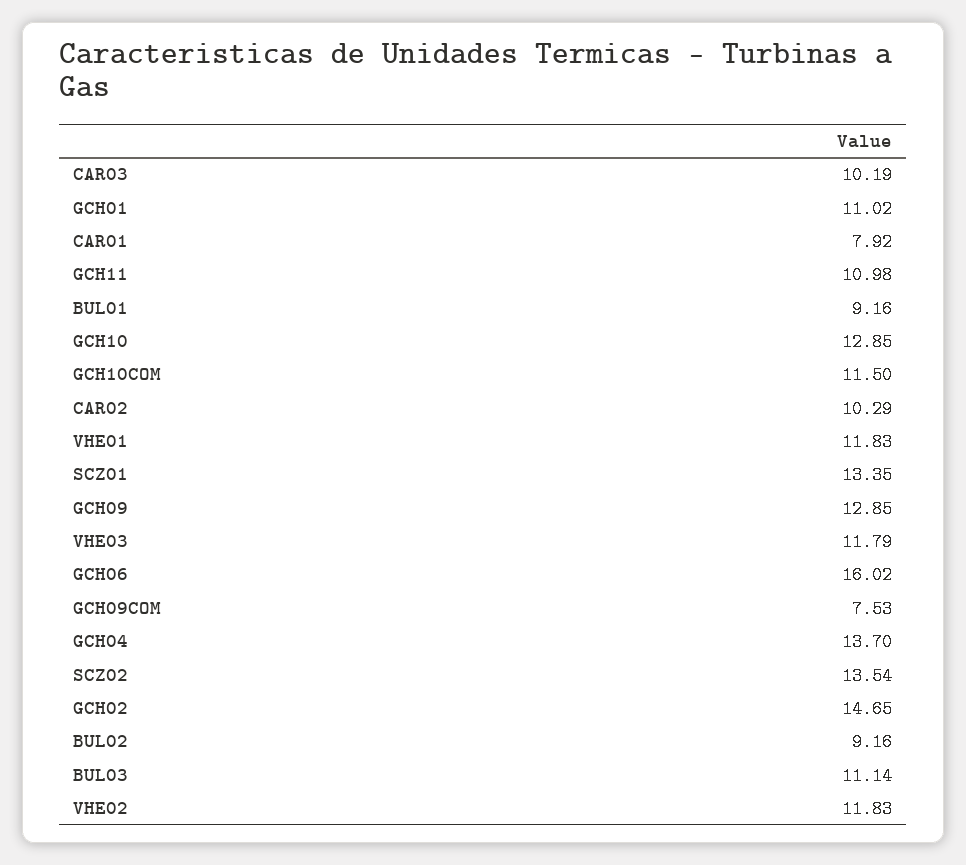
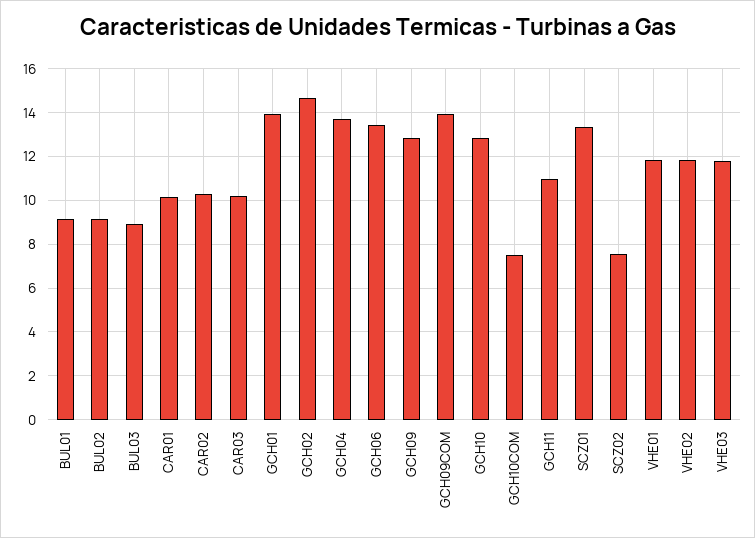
  {
    "CAR03": 10.19,
-   "GCH01": 11.02,
+   "GCH01": 14,
-   "CAR01": 7.92,
+   "CAR01": 10,
    "GCH11": 10.98,
    "BUL01": 9.16,
    "GCH10": 12.85,
-   "GCH10COM": 11.5,
+   "GCH10COM": 7.5,
    "CAR02": 10.29,
    "VHE01": 11.83,
    "SCZ01": 13.35,
    "GCH09": 12.85,
    "VHE03": 11.79,
-   "GCH06": 16.02,
+   "GCH06": 13.5,
-   "GCH09COM": 7.53,
+   "GCH09COM": 14,
    "GCH04": 13.7,
-   "SCZ02": 13.54,
+   "SCZ02": 7.5,
    "GCH02": 14.65,
    "BUL02": 9.16,
-   "BUL03": 11.14,
+   "BUL03": 9,
    "VHE02": 11.83
  }

